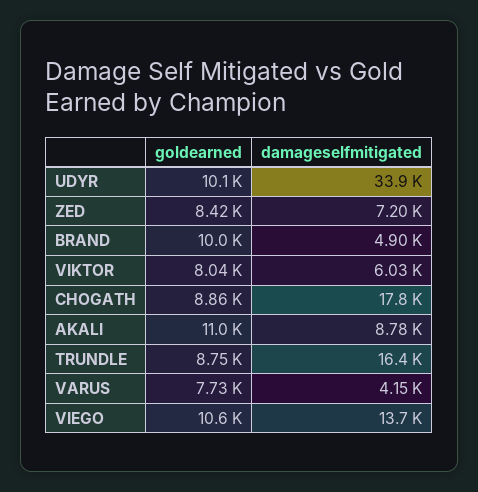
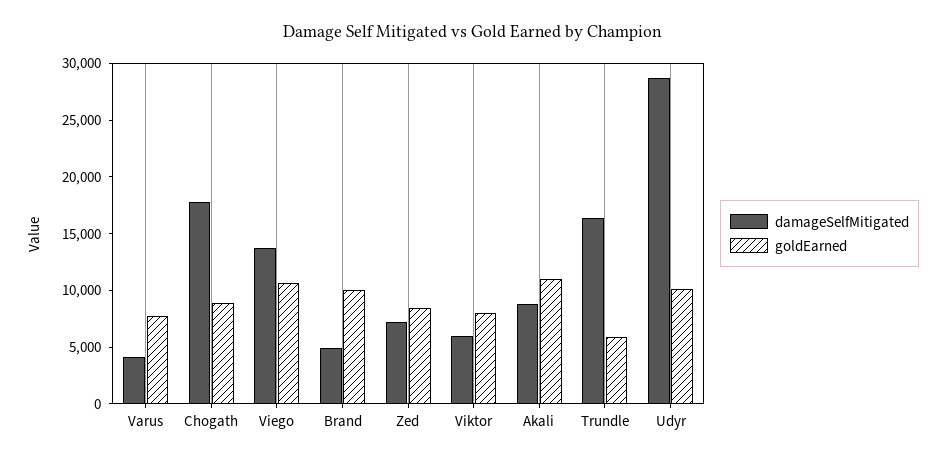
  {
    "goldearned": {
      "UDYR": 10100,
      "ZED": 8420,
      "BRAND": 10000,
      "VIKTOR": 8040,
      "CHOGATH": 8860,
      "AKALI": 11000,
-     "TRUNDLE": 8750,
+     "TRUNDLE": 6000,
      "VARUS": 7730,
      "VIEGO": 10600
    },
    "damageselfmitigated": {
-     "UDYR": 33900,
+     "UDYR": 29000,
      "ZED": 7200,
      "BRAND": 4900,
      "VIKTOR": 6030,
      "CHOGATH": 17800,
      "AKALI": 8780,
      "TRUNDLE": 16400,
      "VARUS": 4150,
      "VIEGO": 13700
    }
  }

